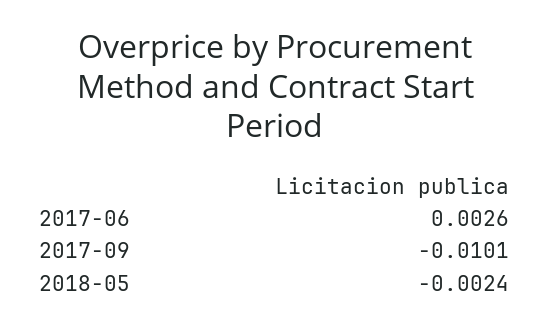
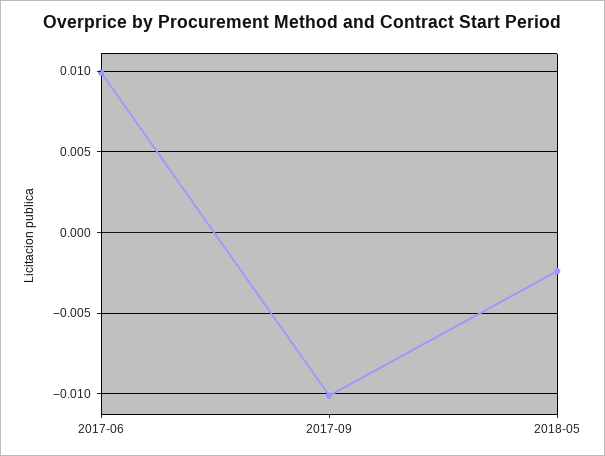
  {
-   "2017-06": 0.0026,
+   "2017-06": 0.01,
    "2017-09": -0.0101,
    "2018-05": -0.0024
  }

